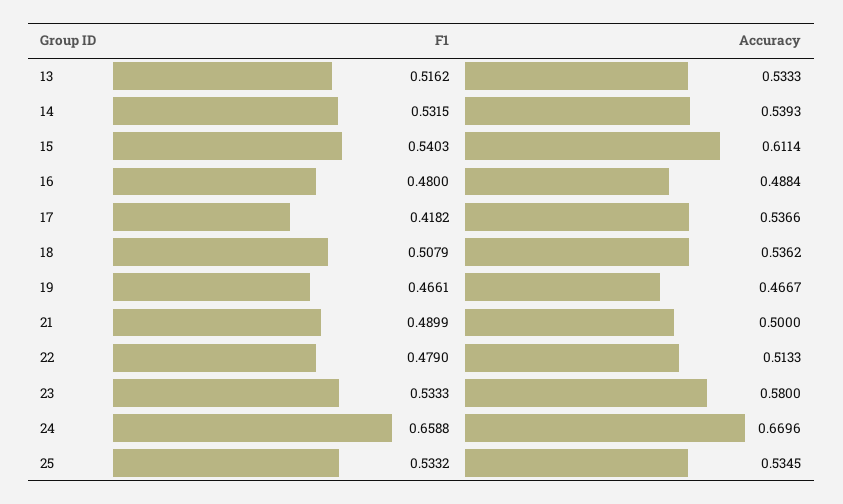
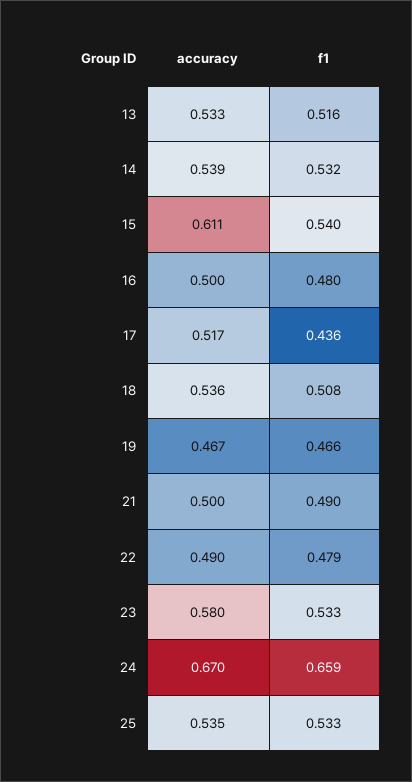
  {
    "F1": {
      "13": 0.5162,
      "14": 0.5315,
      "15": 0.5403,
      "16": 0.48,
-     "17": 0.4182,
+     "17": 0.436,
      "18": 0.5079,
      "19": 0.4661,
      "21": 0.4899,
      "22": 0.479,
      "23": 0.5333,
      "24": 0.6588,
      "25": 0.5332
    },
    "Accuracy": {
      "13": 0.5333,
      "14": 0.5393,
      "15": 0.6114,
-     "16": 0.4884,
+     "16": 0.5,
-     "17": 0.5366,
+     "17": 0.517,
      "18": 0.5362,
      "19": 0.4667,
      "21": 0.5,
-     "22": 0.5133,
+     "22": 0.49,
      "23": 0.58,
      "24": 0.6696,
      "25": 0.5345
    }
  }

